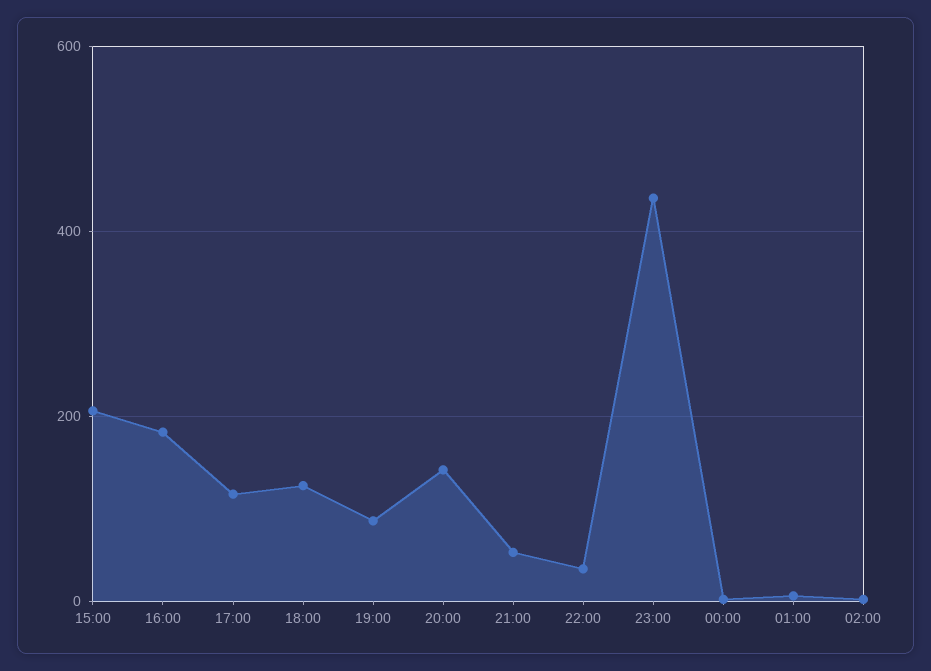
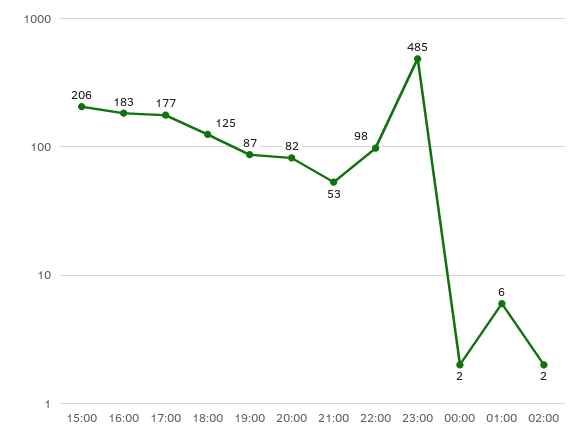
  {
    "15:00": 206,
    "16:00": 183,
-   "17:00": 120,
+   "17:00": 177,
    "18:00": 125,
    "19:00": 87,
-   "20:00": 140,
+   "20:00": 82,
    "21:00": 53,
-   "22:00": 40,
+   "22:00": 98,
-   "23:00": 440,
+   "23:00": 485,
    "00:00": 2,
    "01:00": 6,
    "02:00": 2
  }

